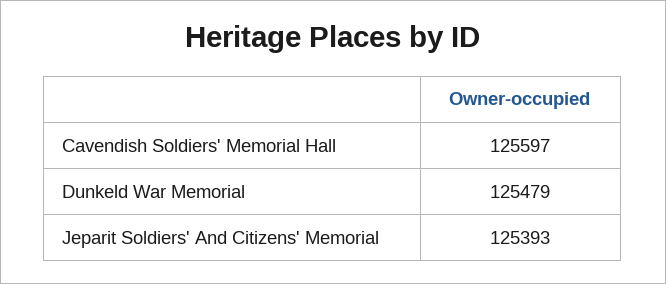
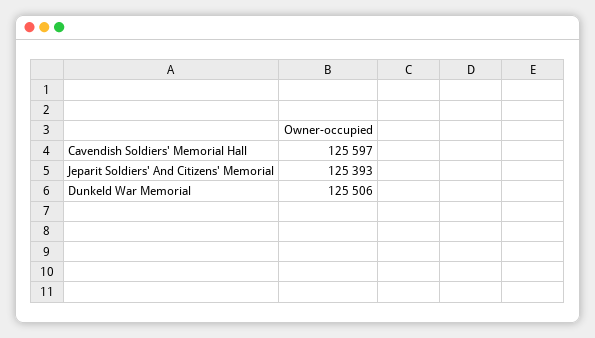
  {
    "Cavendish Soldiers' Memorial Hall": 125597,
-   "Dunkeld War Memorial": 125479,
+   "Dunkeld War Memorial": 125506,
    "Jeparit Soldiers' And Citizens' Memorial": 125393
  }

